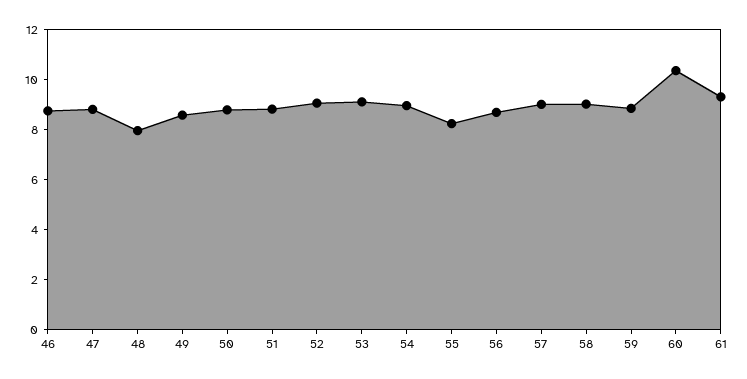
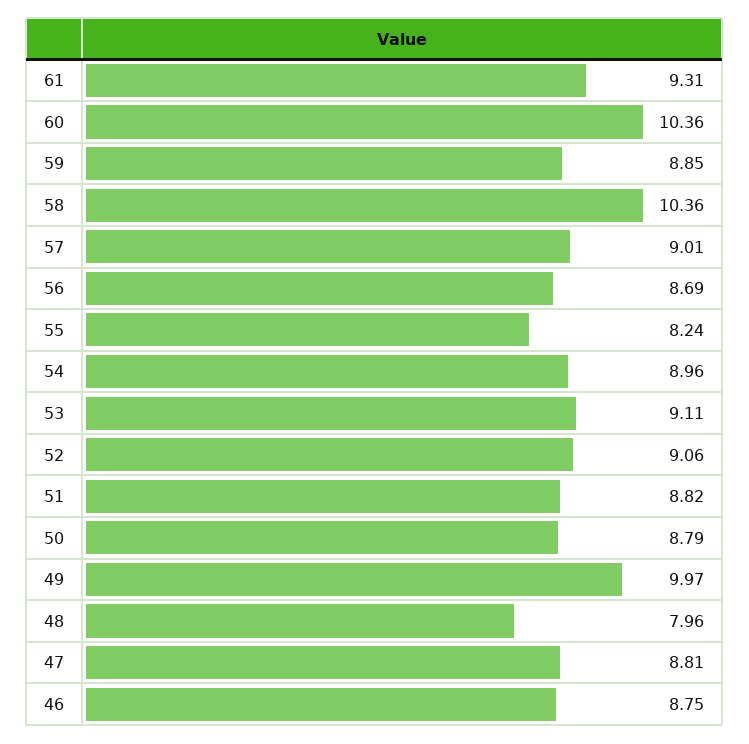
  {
    "46": 8.75,
    "47": 8.81,
    "48": 7.96,
-   "49": 8.5,
+   "49": 9.97,
    "50": 8.79,
    "51": 8.82,
    "52": 9.06,
    "53": 9.11,
    "54": 8.96,
    "55": 8.24,
    "56": 8.69,
    "57": 9.01,
-   "58": 9,
+   "58": 10.36,
    "59": 8.85,
    "60": 10.36,
    "61": 9.31
  }

